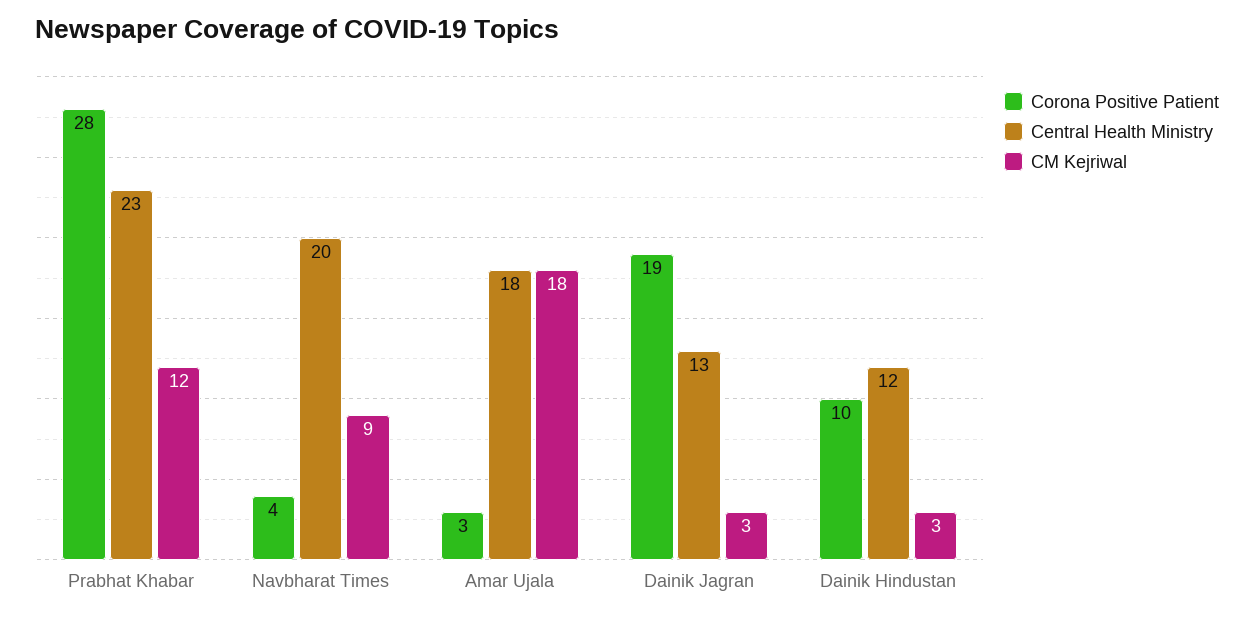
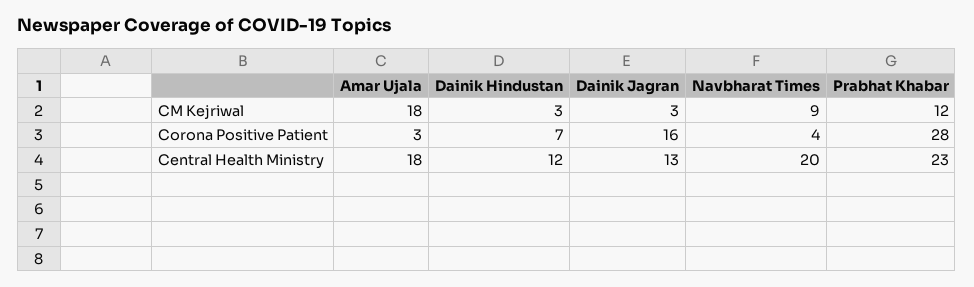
  {
    "Corona Positive Patient": {
      "Prabhat Khabar": 28,
      "Navbharat Times": 4,
      "Amar Ujala": 3,
-     "Dainik Jagran": 19,
+     "Dainik Jagran": 16,
-     "Dainik Hindustan": 10
+     "Dainik Hindustan": 7
    },
    "Central Health Ministry": {
      "Prabhat Khabar": 23,
      "Navbharat Times": 20,
      "Amar Ujala": 18,
      "Dainik Jagran": 13,
      "Dainik Hindustan": 12
    },
    "CM Kejriwal": {
      "Prabhat Khabar": 12,
      "Navbharat Times": 9,
      "Amar Ujala": 18,
      "Dainik Jagran": 3,
      "Dainik Hindustan": 3
    }
  }

